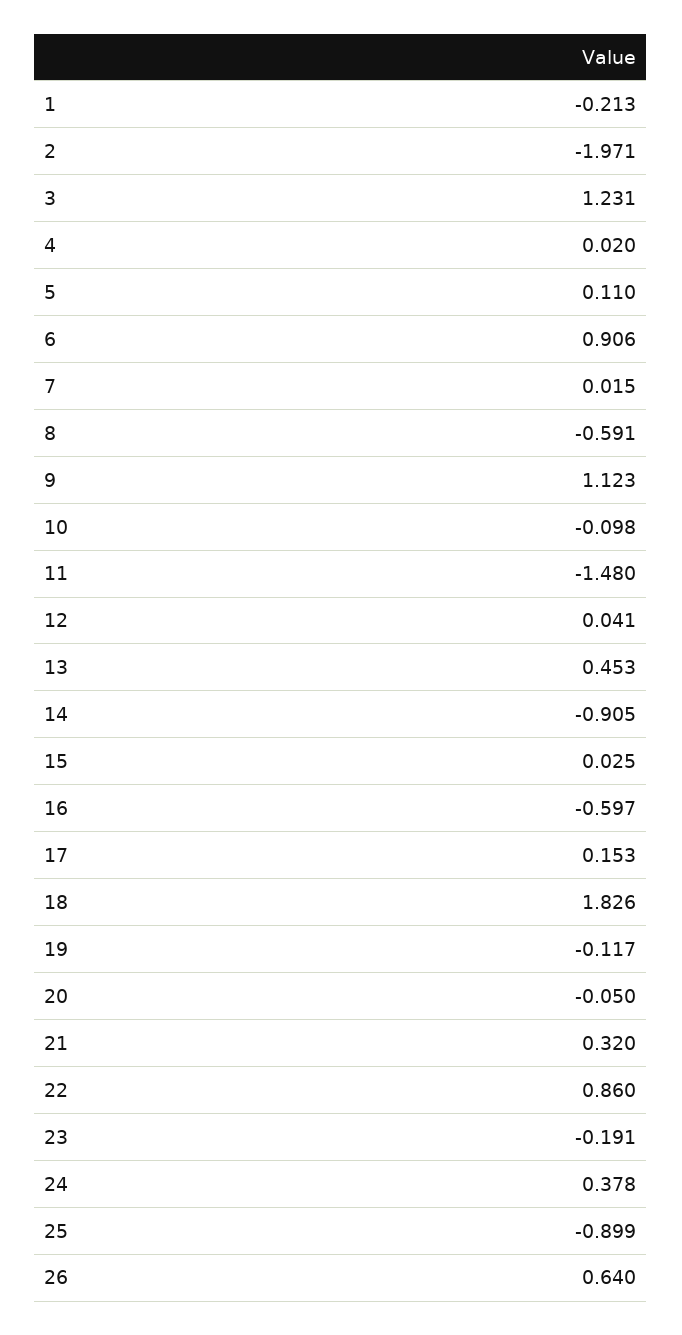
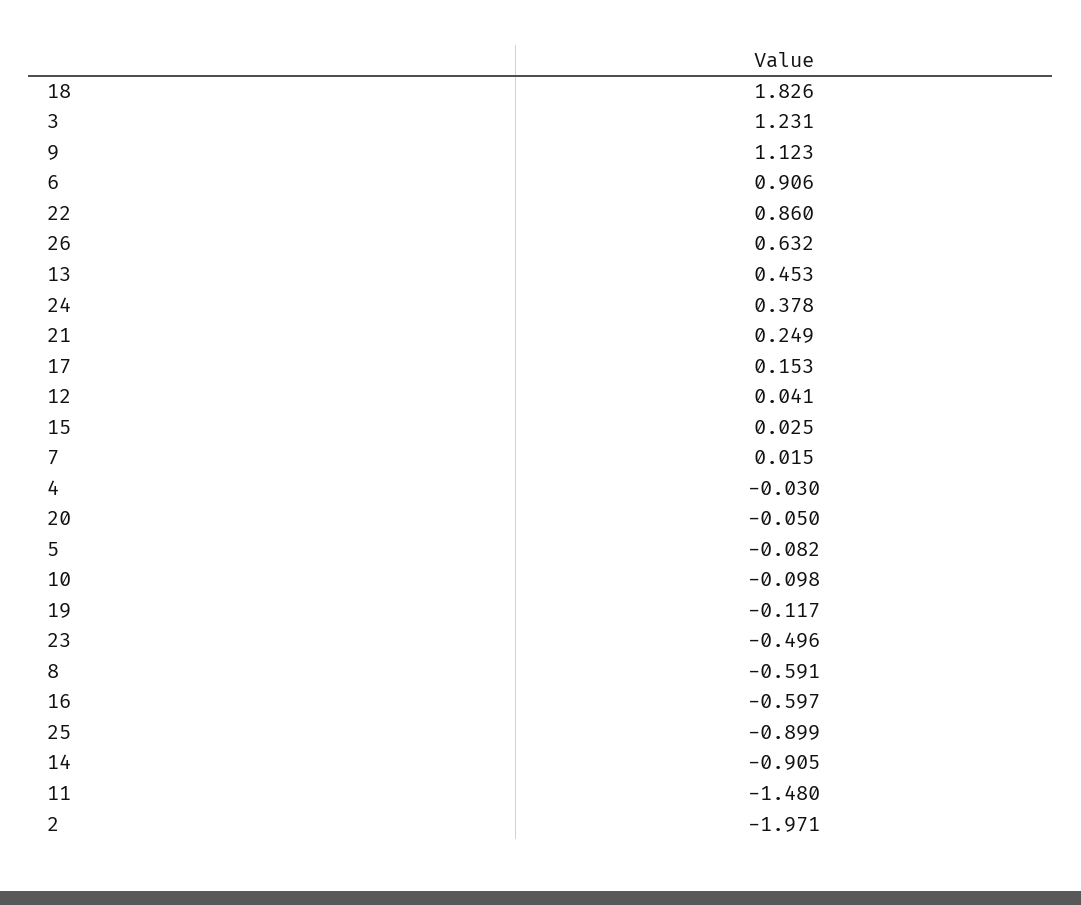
  {
-   "1": -0.213,
    "2": -1.971,
    "3": 1.231,
-   "4": 0.02,
+   "4": -0.03,
-   "5": 0.11,
+   "5": -0.082,
    "6": 0.906,
    "7": 0.015,
    "8": -0.591,
    "9": 1.123,
    "10": -0.098,
    "11": -1.48,
    "12": 0.041,
    "13": 0.453,
    "14": -0.905,
    "15": 0.025,
    "16": -0.597,
    "17": 0.153,
    "18": 1.826,
    "19": -0.117,
    "20": -0.05,
-   "21": 0.32,
+   "21": 0.249,
    "22": 0.86,
-   "23": -0.191,
+   "23": -0.496,
    "24": 0.378,
    "25": -0.899,
-   "26": 0.64
+   "26": 0.632
  }

